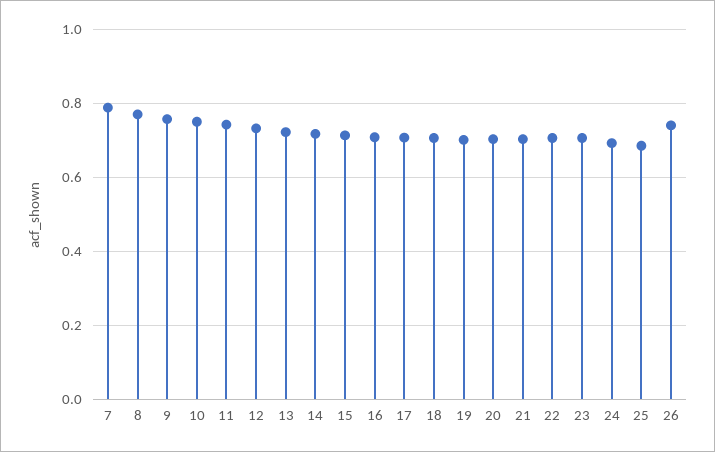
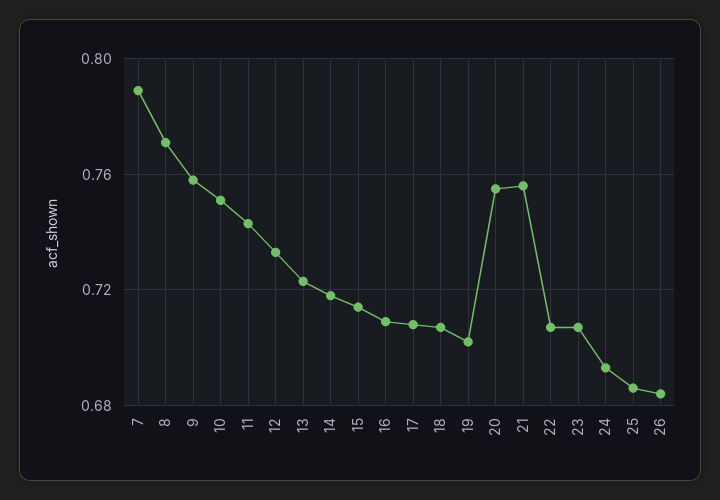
  {
    "7": 0.79,
    "8": 0.77,
    "9": 0.76,
    "10": 0.75,
    "11": 0.745,
    "12": 0.735,
    "13": 0.725,
    "14": 0.72,
    "15": 0.715,
    "16": 0.71,
    "17": 0.71,
    "18": 0.705,
    "19": 0.7,
-   "20": 0.7,
+   "20": 0.755,
-   "21": 0.7,
+   "21": 0.755,
    "22": 0.705,
    "23": 0.705,
    "24": 0.695,
    "25": 0.685,
-   "26": 0.74
+   "26": 0.685
  }

